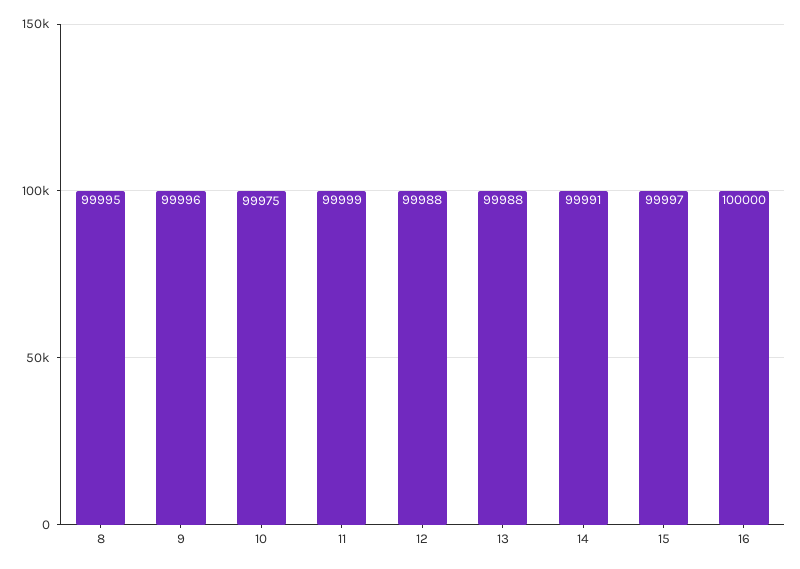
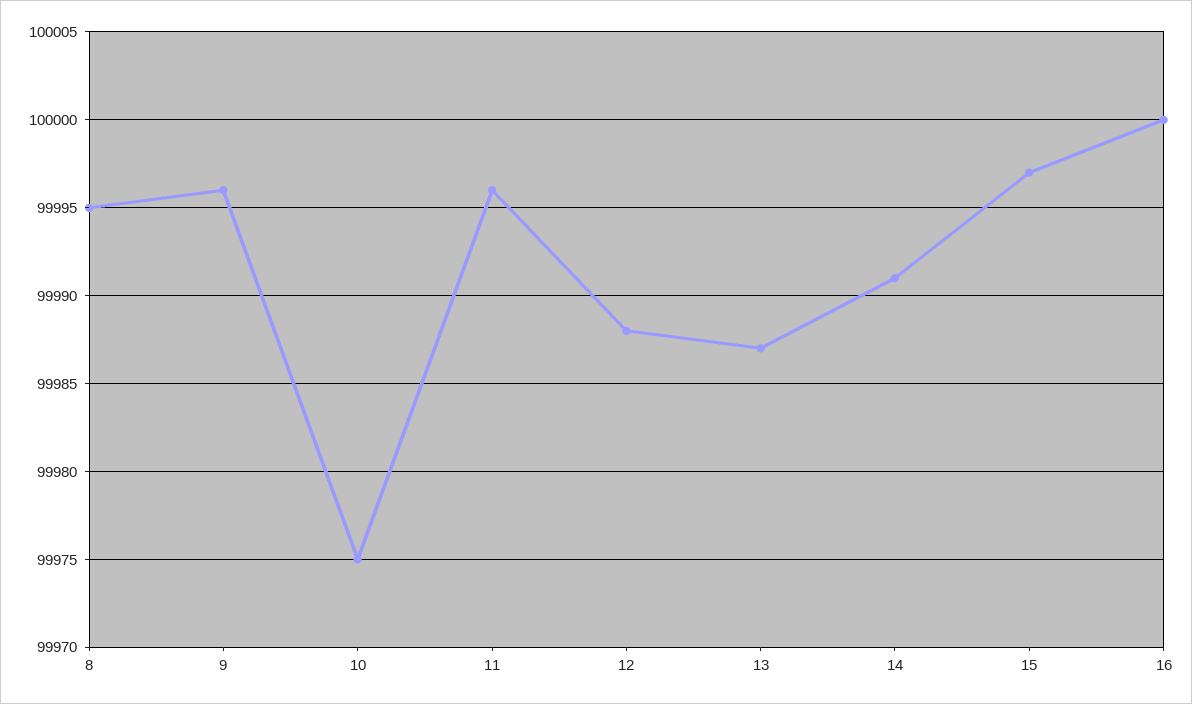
  {
    "8": 99995,
    "9": 99996,
    "10": 99975,
-   "11": 99999,
+   "11": 99996,
    "12": 99988,
-   "13": 99988,
+   "13": 99987,
    "14": 99991,
    "15": 99997,
    "16": 100000
  }

